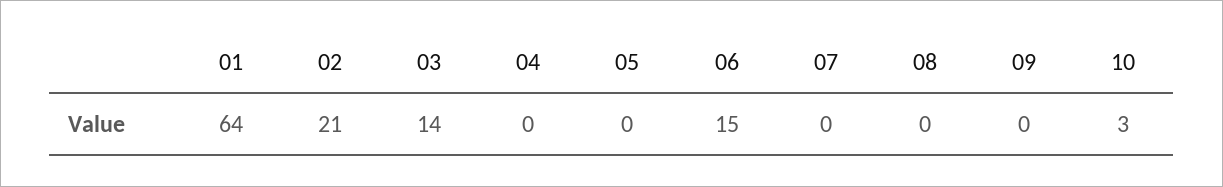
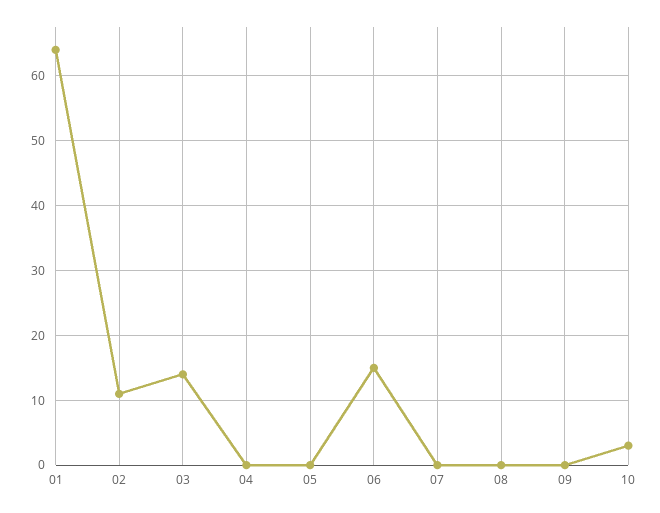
  {
    "01": 64,
-   "02": 21,
+   "02": 11,
    "03": 14,
    "04": 0,
    "05": 0,
    "06": 15,
    "07": 0,
    "08": 0,
    "09": 0,
    "10": 3
  }

